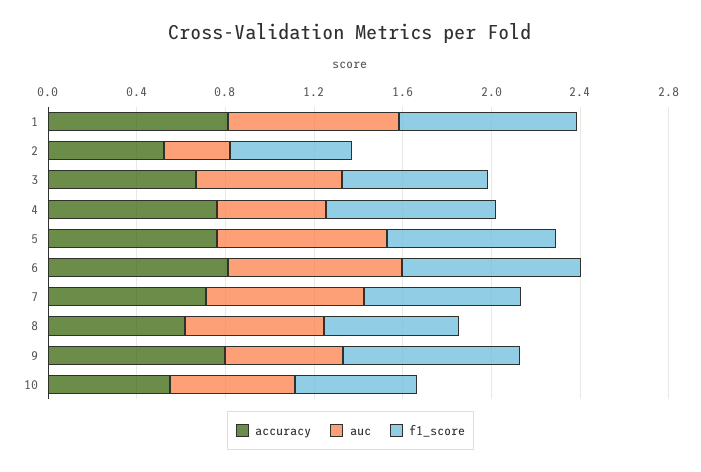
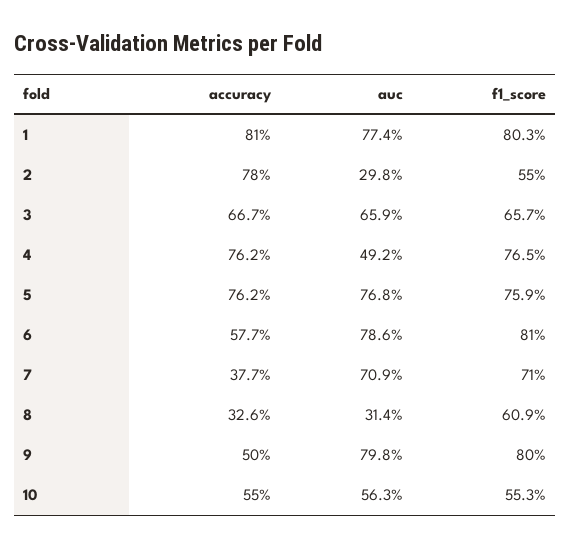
  {
    "accuracy": {
      "1": 0.81,
-     "2": 0.5,
+     "2": 0.78,
      "3": 0.667,
      "4": 0.762,
      "5": 0.762,
-     "6": 0.8,
+     "6": 0.577,
-     "7": 0.7,
+     "7": 0.377,
-     "8": 0.6,
+     "8": 0.326,
-     "9": 0.8,
+     "9": 0.5,
      "10": 0.55
    },
    "auc": {
      "1": 0.774,
      "2": 0.298,
      "3": 0.659,
      "4": 0.492,
      "5": 0.768,
      "6": 0.786,
      "7": 0.709,
-     "8": 0.6,
+     "8": 0.314,
-     "9": 0.5,
+     "9": 0.798,
      "10": 0.563
    },
    "f1_score": {
      "1": 0.803,
      "2": 0.55,
      "3": 0.657,
      "4": 0.765,
      "5": 0.759,
      "6": 0.81,
      "7": 0.71,
      "8": 0.609,
      "9": 0.8,
      "10": 0.553
    }
  }

